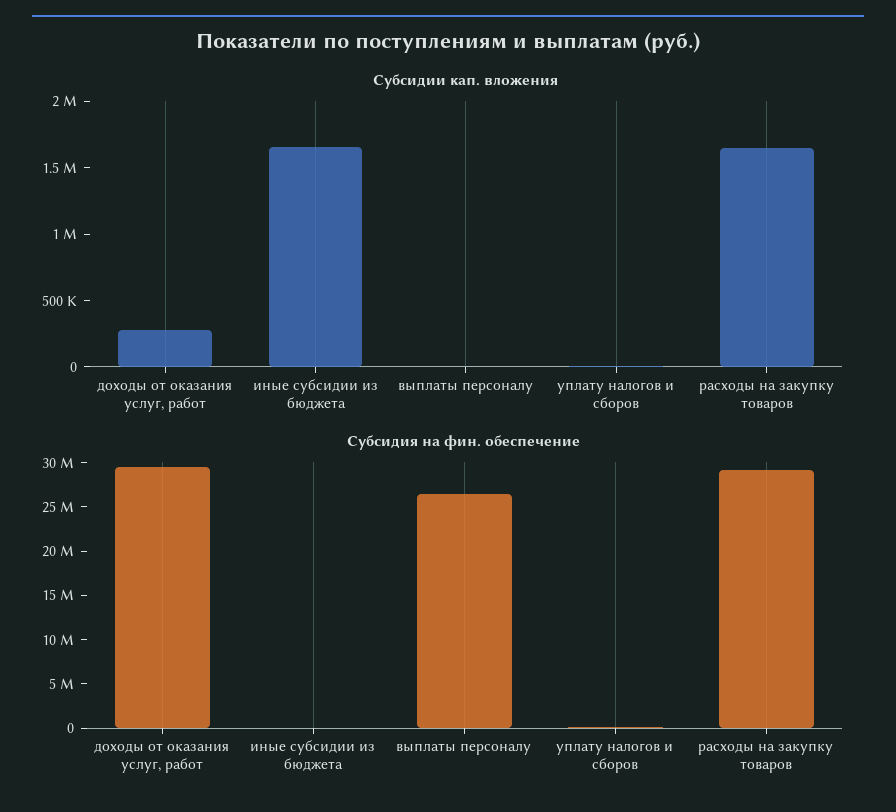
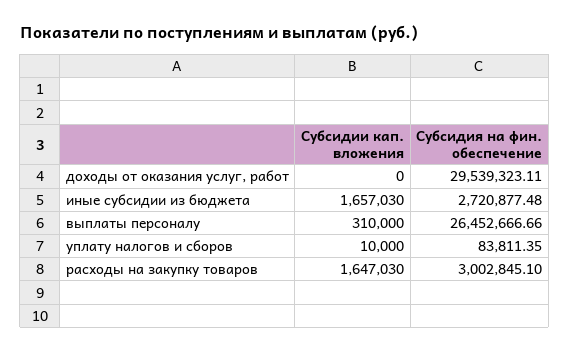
  {
    "Субсидии кап. вложения": {
-     "доходы от оказания услуг, работ": 300000,
+     "доходы от оказания услуг, работ": 0,
      "иные субсидии из бюджета": 1657030,
-     "выплаты персоналу": 0,
+     "выплаты персоналу": 310000,
      "уплату налогов и сборов": 10000,
      "расходы на закупку товаров": 1647030
    },
    "Субсидия на фин. обеспечение": {
      "доходы от оказания услуг, работ": 29539323.11,
-     "иные субсидии из бюджета": 0,
+     "иные субсидии из бюджета": 2720877.48,
      "выплаты персоналу": 26452666.66,
      "уплату налогов и сборов": 83811.35,
-     "расходы на закупку товаров": 29000000
+     "расходы на закупку товаров": 3002845.1
    }
  }

